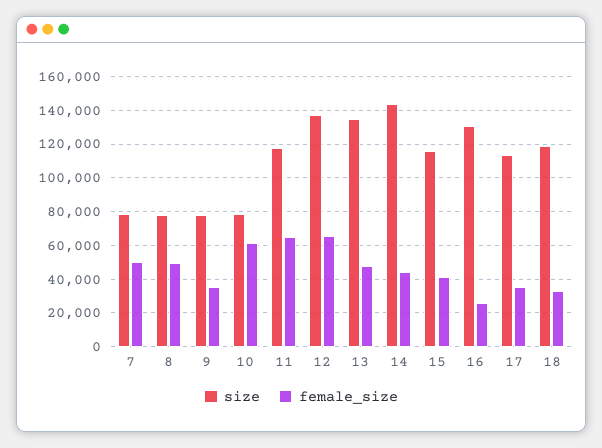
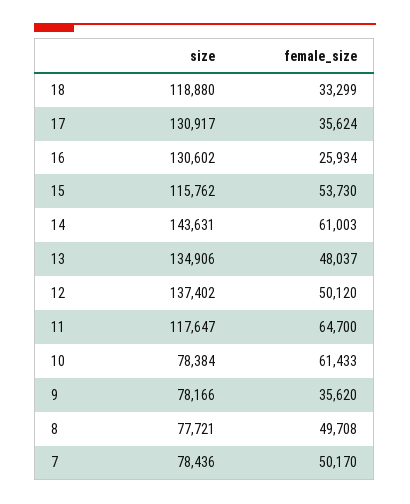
  {
    "size": {
      "7": 78436,
      "8": 77721,
      "9": 78166,
      "10": 78384,
      "11": 117647,
      "12": 137402,
      "13": 134906,
      "14": 143631,
      "15": 115762,
      "16": 130602,
-     "17": 115000,
+     "17": 130917,
      "18": 118880
    },
    "female_size": {
      "7": 50170,
      "8": 49708,
      "9": 35620,
      "10": 61433,
      "11": 64700,
-     "12": 65000,
+     "12": 50120,
      "13": 48037,
-     "14": 45000,
+     "14": 61003,
-     "15": 40000,
+     "15": 53730,
      "16": 25934,
      "17": 35624,
      "18": 33299
    }
  }

